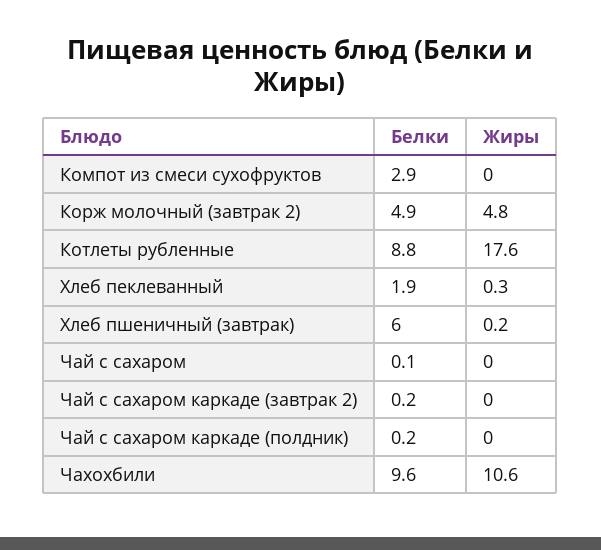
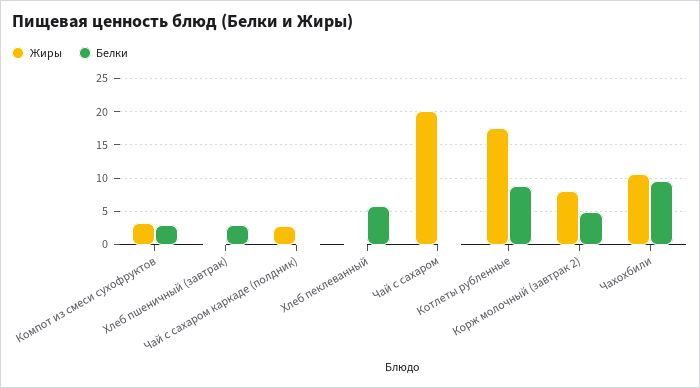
  {
    "Белки": {
      "Компот из смеси сухофруктов": 2.9,
      "Корж молочный (завтрак 2)": 4.9,
      "Котлеты рубленные": 8.8,
-     "Хлеб пеклеванный": 1.9,
+     "Хлеб пеклеванный": 6,
-     "Хлеб пшеничный (завтрак)": 6,
+     "Хлеб пшеничный (завтрак)": 3,
      "Чай с сахаром": 0.1,
-     "Чай с сахаром каркаде (завтрак 2)": 0.2,
      "Чай с сахаром каркаде (полдник)": 0.2,
      "Чахохбили": 9.6
    },
    "Жиры": {
-     "Компот из смеси сухофруктов": 0,
+     "Компот из смеси сухофруктов": 3,
-     "Корж молочный (завтрак 2)": 4.8,
+     "Корж молочный (завтрак 2)": 8,
      "Котлеты рубленные": 17.6,
      "Хлеб пеклеванный": 0.3,
      "Хлеб пшеничный (завтрак)": 0.2,
-     "Чай с сахаром": 0,
+     "Чай с сахаром": 20,
-     "Чай с сахаром каркаде (завтрак 2)": 0,
-     "Чай с сахаром каркаде (полдник)": 0,
+     "Чай с сахаром каркаде (полдник)": 3,
      "Чахохбили": 10.6
    }
  }

